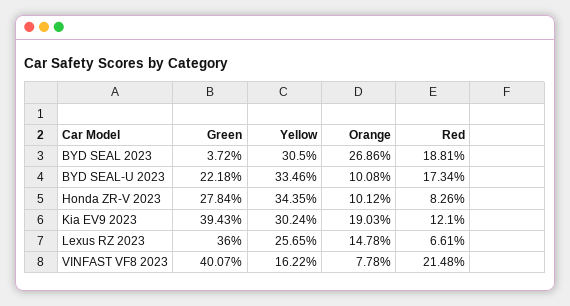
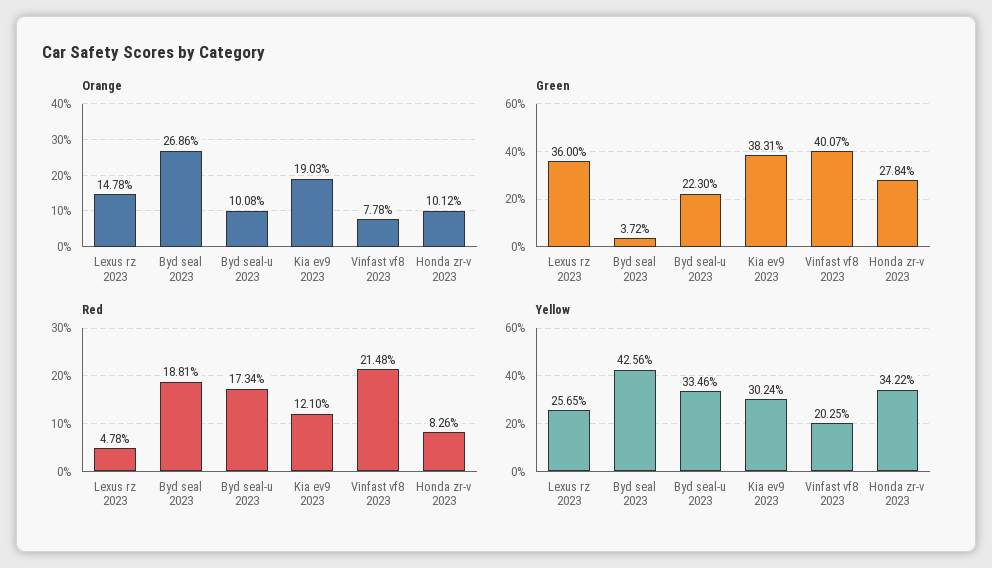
  {
    "Green": {
      "BYD SEAL 2023": 3.72,
-     "BYD SEAL-U 2023": 22.18,
+     "BYD SEAL-U 2023": 22.3,
      "Honda ZR-V 2023": 27.84,
-     "Kia EV9 2023": 39.43,
+     "Kia EV9 2023": 38.31,
      "Lexus RZ 2023": 36,
      "VINFAST VF8 2023": 40.07
    },
    "Yellow": {
-     "BYD SEAL 2023": 30.5,
+     "BYD SEAL 2023": 42.56,
      "BYD SEAL-U 2023": 33.46,
-     "Honda ZR-V 2023": 34.35,
+     "Honda ZR-V 2023": 34.22,
      "Kia EV9 2023": 30.24,
      "Lexus RZ 2023": 25.65,
-     "VINFAST VF8 2023": 16.22
+     "VINFAST VF8 2023": 20.25
    },
    "Orange": {
      "BYD SEAL 2023": 26.86,
      "BYD SEAL-U 2023": 10.08,
      "Honda ZR-V 2023": 10.12,
      "Kia EV9 2023": 19.03,
      "Lexus RZ 2023": 14.78,
      "VINFAST VF8 2023": 7.78
    },
    "Red": {
      "BYD SEAL 2023": 18.81,
      "BYD SEAL-U 2023": 17.34,
      "Honda ZR-V 2023": 8.26,
      "Kia EV9 2023": 12.1,
-     "Lexus RZ 2023": 6.61,
+     "Lexus RZ 2023": 4.78,
      "VINFAST VF8 2023": 21.48
    }
  }

